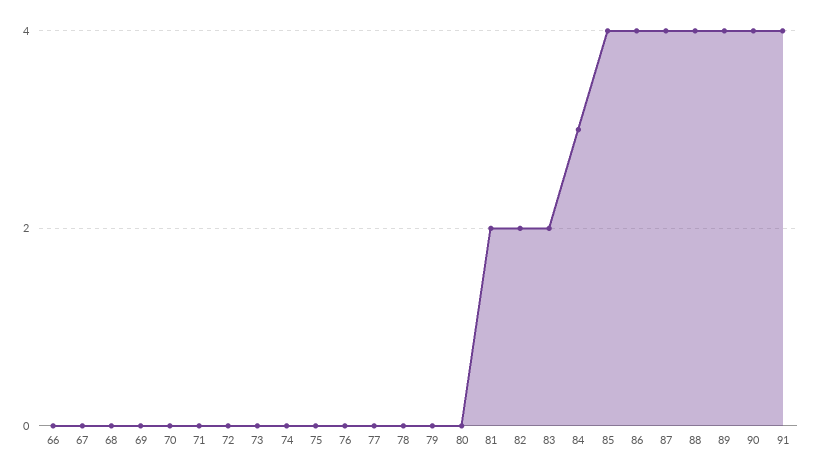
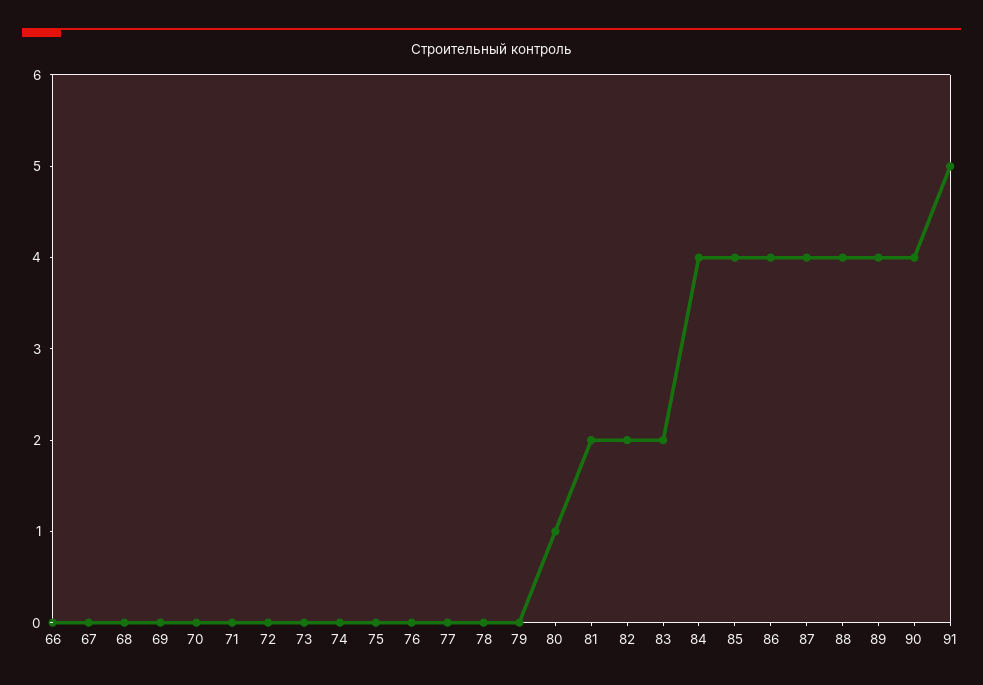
  {
    "66": 0,
    "67": 0,
    "68": 0,
    "69": 0,
    "70": 0,
    "71": 0,
    "72": 0,
    "73": 0,
    "74": 0,
    "75": 0,
    "76": 0,
    "77": 0,
    "78": 0,
    "79": 0,
-   "80": 0,
+   "80": 1,
    "81": 2,
    "82": 2,
    "83": 2,
-   "84": 3,
+   "84": 4,
    "85": 4,
    "86": 4,
    "87": 4,
    "88": 4,
    "89": 4,
    "90": 4,
-   "91": 4
+   "91": 5
  }

